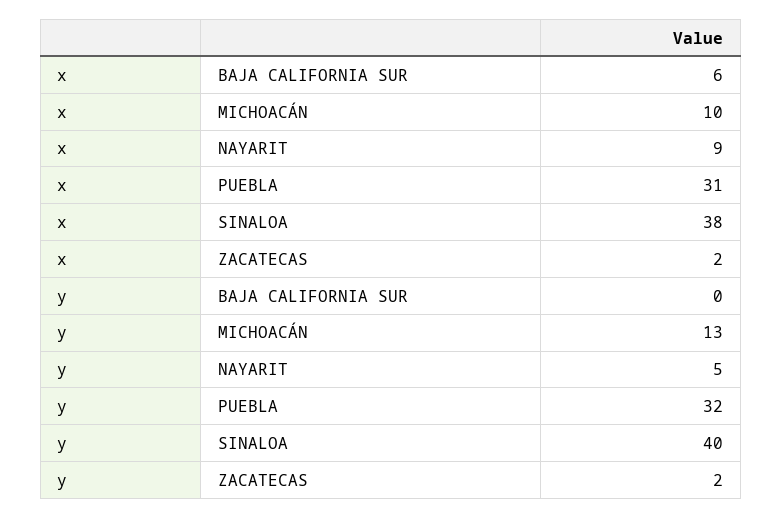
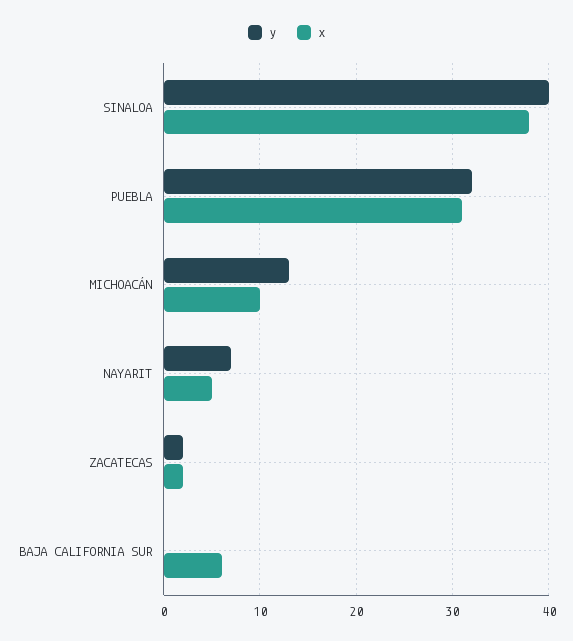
  {
    "x": {
      "BAJA CALIFORNIA SUR": 6,
      "MICHOACÁN": 10,
-     "NAYARIT": 9,
+     "NAYARIT": 5,
      "PUEBLA": 31,
      "SINALOA": 38,
      "ZACATECAS": 2
    },
    "y": {
      "BAJA CALIFORNIA SUR": 0,
      "MICHOACÁN": 13,
-     "NAYARIT": 5,
+     "NAYARIT": 7,
      "PUEBLA": 32,
      "SINALOA": 40,
      "ZACATECAS": 2
    }
  }

